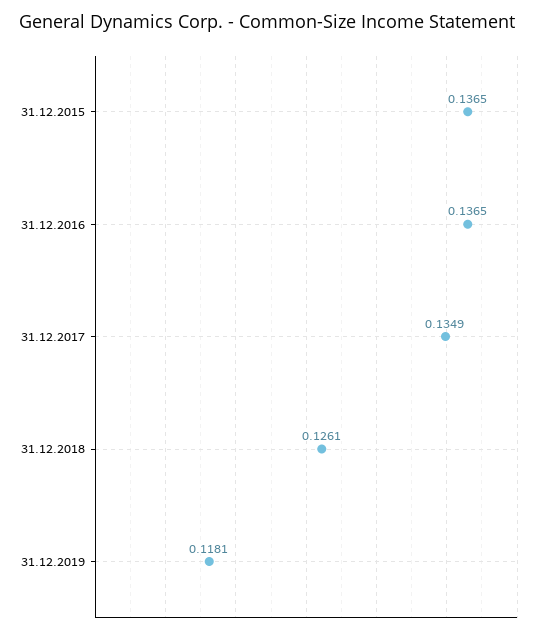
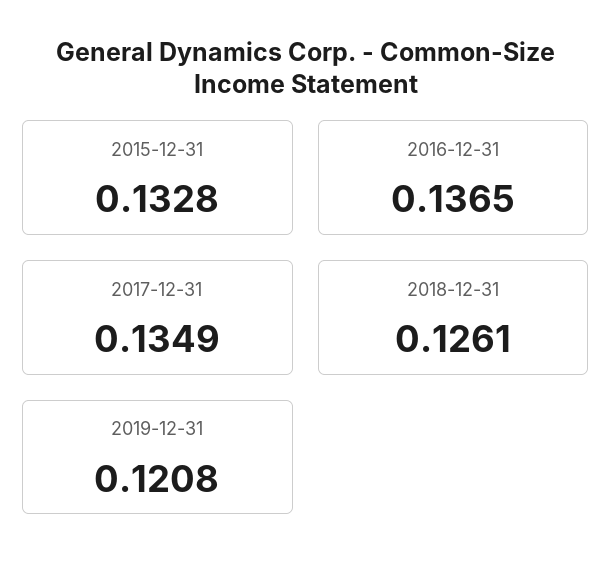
  {
-   "31.12.2015": 0.1365,
+   "31.12.2015": 0.1328,
    "31.12.2016": 0.1365,
    "31.12.2017": 0.1349,
    "31.12.2018": 0.1261,
-   "31.12.2019": 0.1181
+   "31.12.2019": 0.1208
  }

